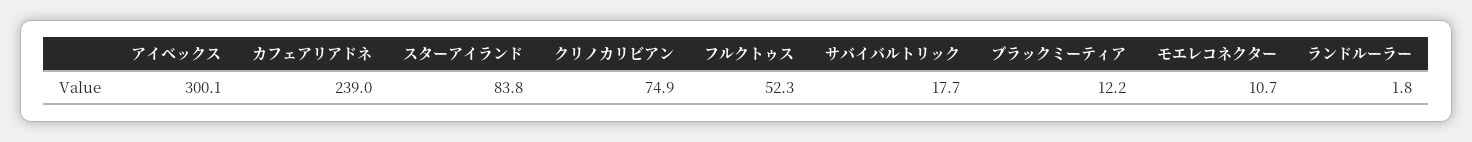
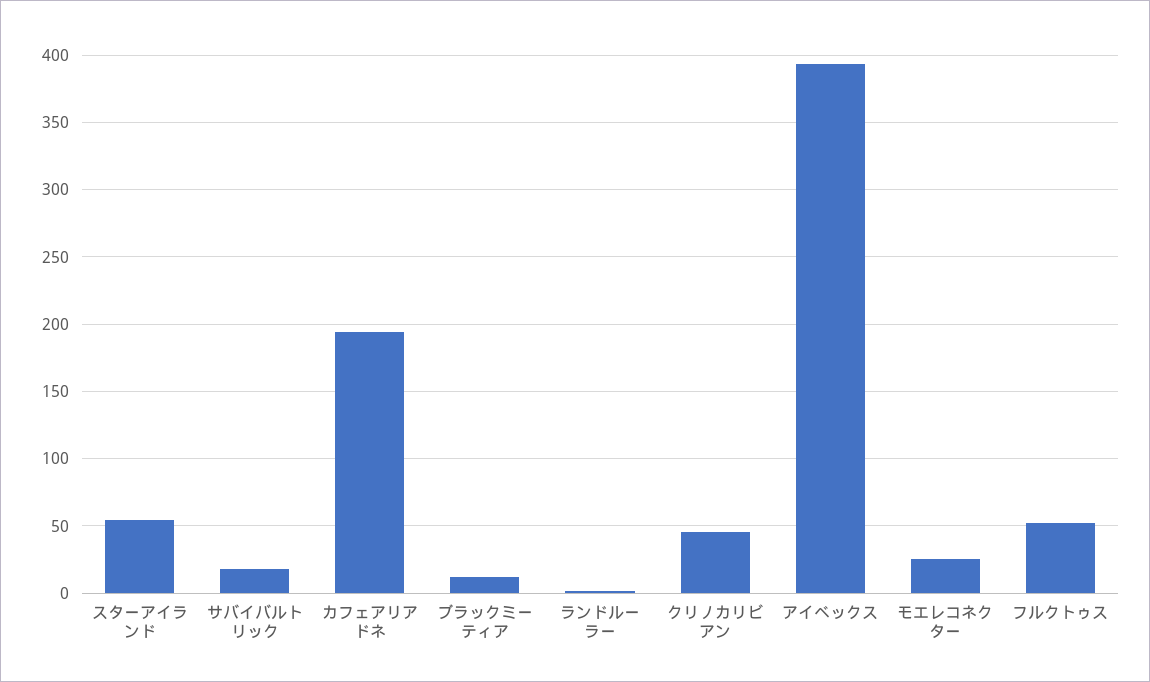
  {
-   "アイベックス": 300.1,
+   "アイベックス": 395,
-   "カフェアリアドネ": 239,
+   "カフェアリアドネ": 195,
-   "スターアイランド": 83.8,
+   "スターアイランド": 55,
-   "クリノカリビアン": 74.9,
+   "クリノカリビアン": 45,
    "フルクトゥス": 52.3,
    "サバイバルトリック": 17.7,
    "ブラックミーティア": 12.2,
-   "モエレコネクター": 10.7,
+   "モエレコネクター": 25,
    "ランドルーラー": 1.8
  }

